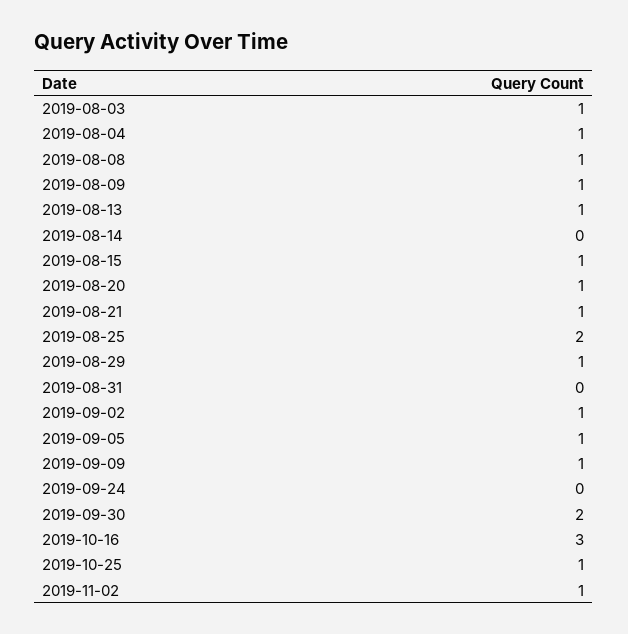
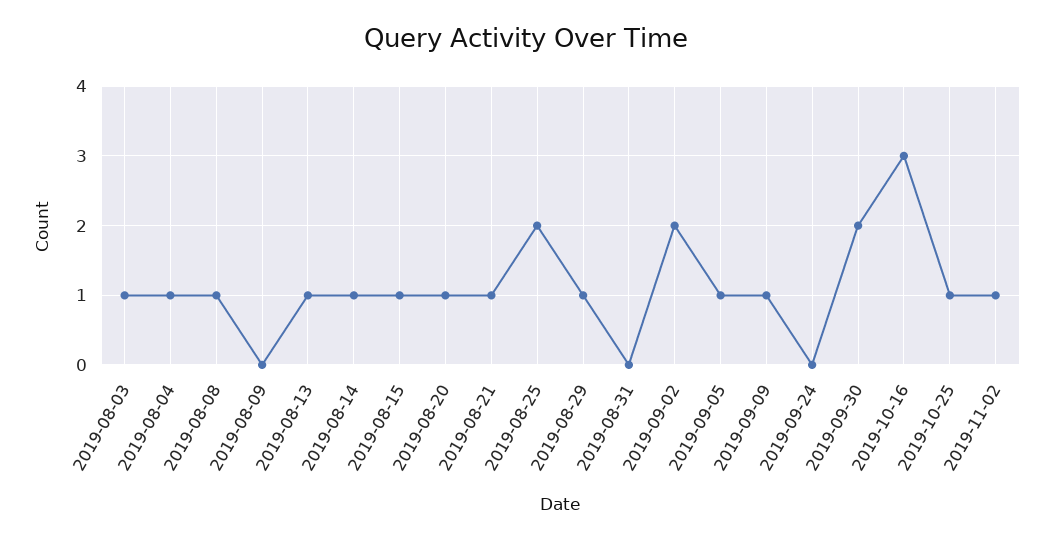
  {
    "2019-08-03": 1,
    "2019-08-04": 1,
    "2019-08-08": 1,
-   "2019-08-09": 1,
+   "2019-08-09": 0,
    "2019-08-13": 1,
-   "2019-08-14": 0,
+   "2019-08-14": 1,
    "2019-08-15": 1,
    "2019-08-20": 1,
    "2019-08-21": 1,
    "2019-08-25": 2,
    "2019-08-29": 1,
    "2019-08-31": 0,
-   "2019-09-02": 1,
+   "2019-09-02": 2,
    "2019-09-05": 1,
    "2019-09-09": 1,
    "2019-09-24": 0,
    "2019-09-30": 2,
    "2019-10-16": 3,
    "2019-10-25": 1,
    "2019-11-02": 1
  }

